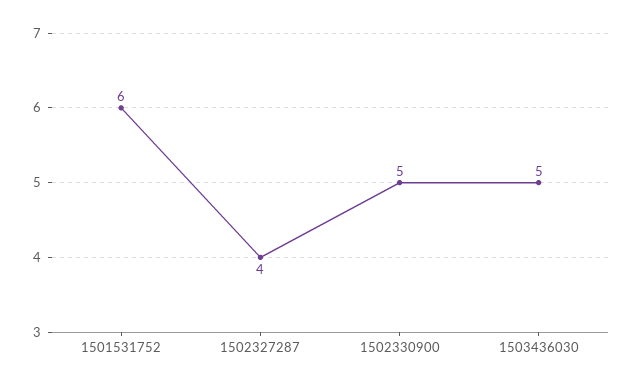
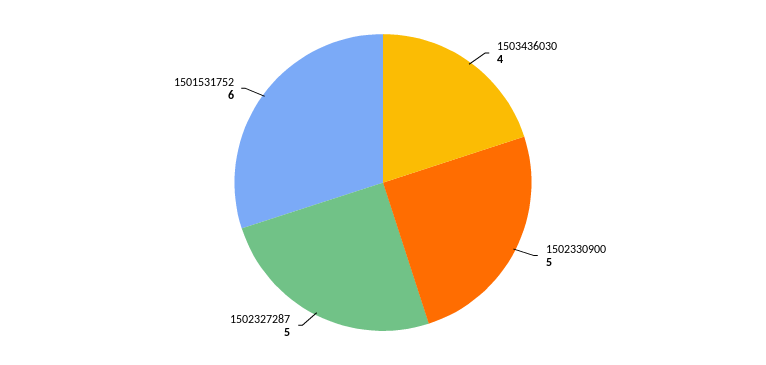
  {
    "1501531752": 6,
-   "1502327287": 4,
+   "1502327287": 5,
    "1502330900": 5,
-   "1503436030": 5
+   "1503436030": 4
  }

